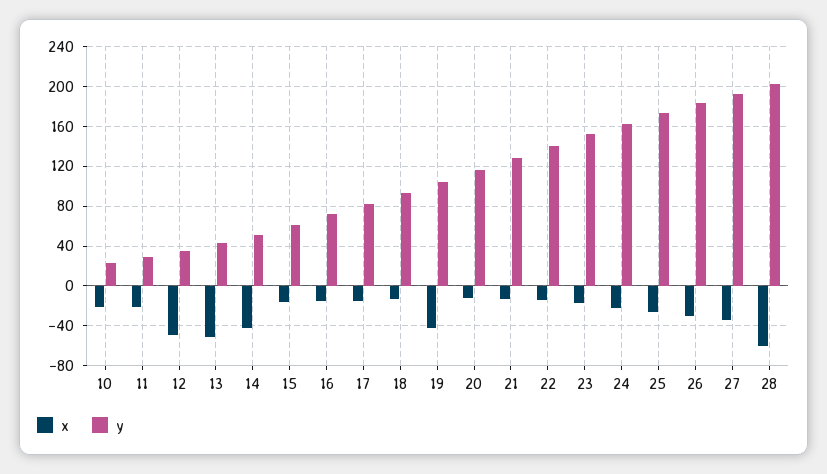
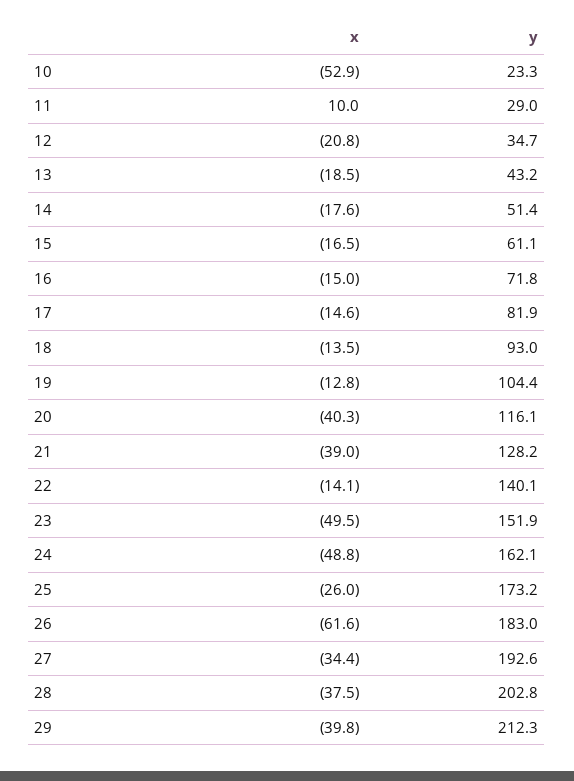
  {
    "x": {
-     "10": -20,
+     "10": -52.9,
-     "11": -20,
+     "11": 10,
-     "12": -50,
+     "12": -20.8,
-     "13": -50,
+     "13": -18.5,
-     "14": -40,
+     "14": -17.6,
      "15": -16.5,
      "16": -15,
      "17": -14.6,
      "18": -13.5,
-     "19": -40,
+     "19": -12.8,
-     "20": -10,
+     "20": -40.3,
-     "21": -10,
+     "21": -39,
      "22": -14.1,
-     "23": -20,
+     "23": -49.5,
-     "24": -20,
+     "24": -48.8,
      "25": -26,
-     "26": -30,
+     "26": -61.6,
      "27": -34.4,
-     "28": -60
+     "28": -37.5,
+     "29": -39.8
    },
    "y": {
      "10": 23.3,
      "11": 29,
      "12": 34.7,
      "13": 43.2,
      "14": 51.4,
      "15": 61.1,
      "16": 71.8,
      "17": 81.9,
      "18": 93,
      "19": 104.4,
      "20": 116.1,
      "21": 128.2,
      "22": 140.1,
      "23": 151.9,
      "24": 162.1,
      "25": 173.2,
      "26": 183,
      "27": 192.6,
-     "28": 202.8
+     "28": 202.8,
+     "29": 212.3
    }
  }

